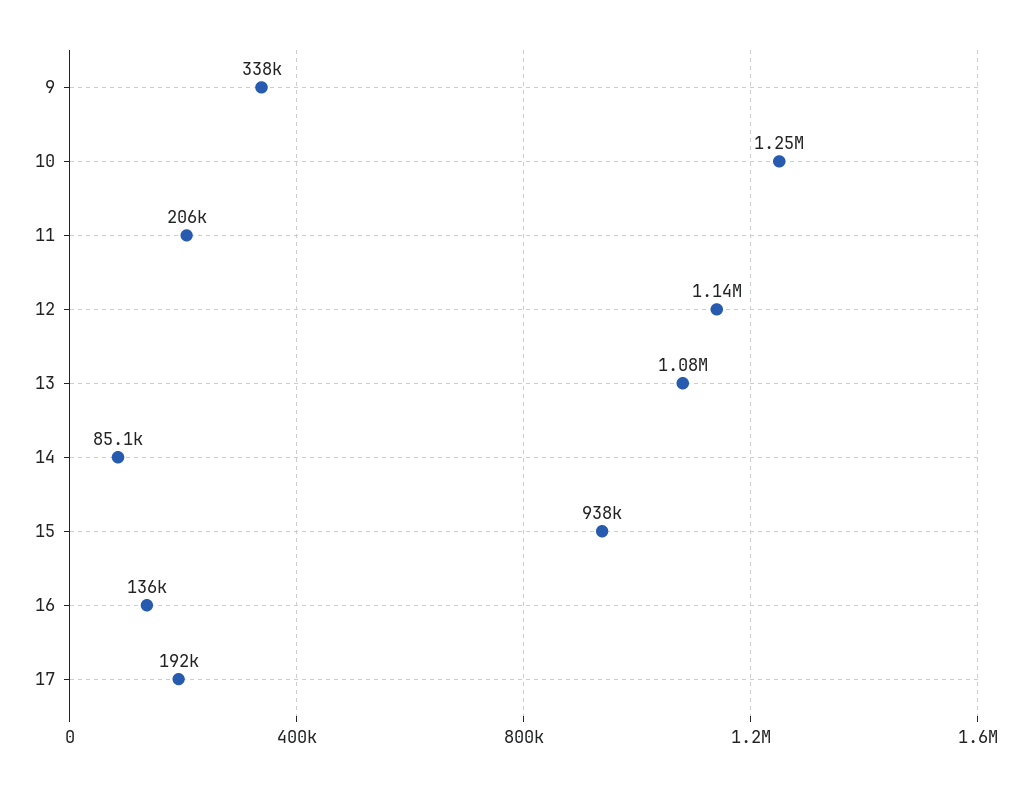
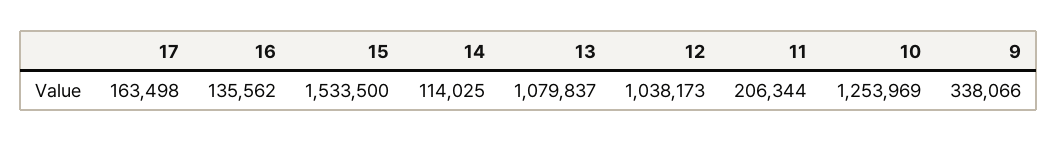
  {
    "9": 338066,
    "10": 1253969,
    "11": 206344,
-   "12": 1140000,
+   "12": 1038173,
    "13": 1079837,
-   "14": 85100,
+   "14": 114025,
-   "15": 938000,
+   "15": 1533500,
    "16": 135562,
-   "17": 192000
+   "17": 163498
  }

